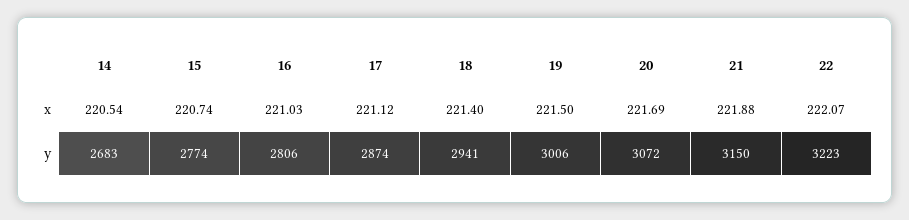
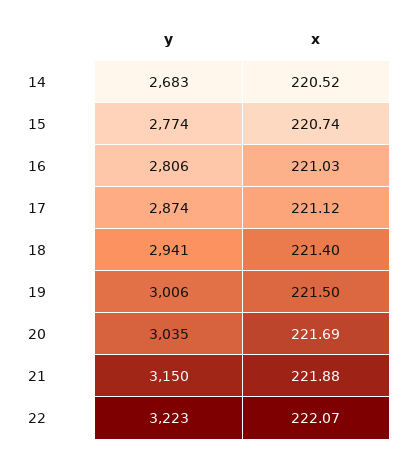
  {
    "14": {
-     "x": 220.54,
+     "x": 220.52,
      "y": 2683
    },
    "15": {
      "x": 220.74,
      "y": 2774
    },
    "16": {
      "x": 221.03,
      "y": 2806
    },
    "17": {
      "x": 221.12,
      "y": 2874
    },
    "18": {
      "x": 221.4,
      "y": 2941
    },
    "19": {
      "x": 221.5,
      "y": 3006
    },
    "20": {
      "x": 221.69,
-     "y": 3072
+     "y": 3035
    },
    "21": {
      "x": 221.88,
      "y": 3150
    },
    "22": {
      "x": 222.07,
      "y": 3223
    }
  }

